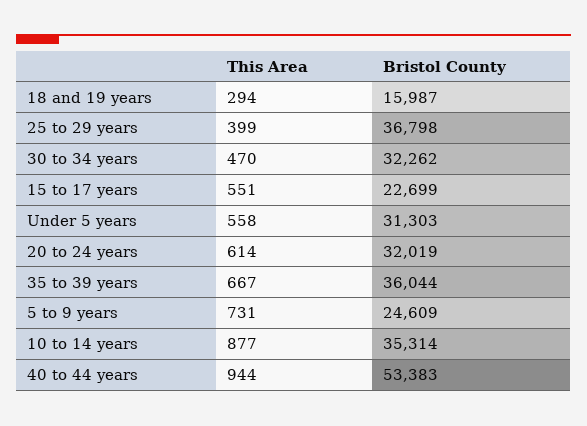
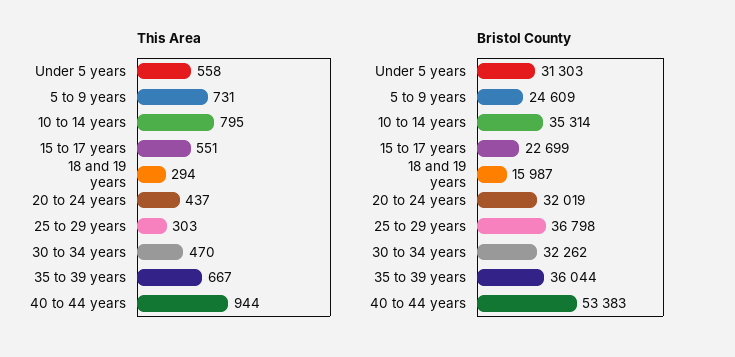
  {
    "This Area": {
      "18 and 19 years": 294,
-     "25 to 29 years": 399,
+     "25 to 29 years": 303,
      "30 to 34 years": 470,
      "15 to 17 years": 551,
      "Under 5 years": 558,
-     "20 to 24 years": 614,
+     "20 to 24 years": 437,
      "35 to 39 years": 667,
      "5 to 9 years": 731,
-     "10 to 14 years": 877,
+     "10 to 14 years": 795,
      "40 to 44 years": 944
    },
    "Bristol County": {
      "18 and 19 years": 15987,
      "25 to 29 years": 36798,
      "30 to 34 years": 32262,
      "15 to 17 years": 22699,
      "Under 5 years": 31303,
      "20 to 24 years": 32019,
      "35 to 39 years": 36044,
      "5 to 9 years": 24609,
      "10 to 14 years": 35314,
      "40 to 44 years": 53383
    }
  }

